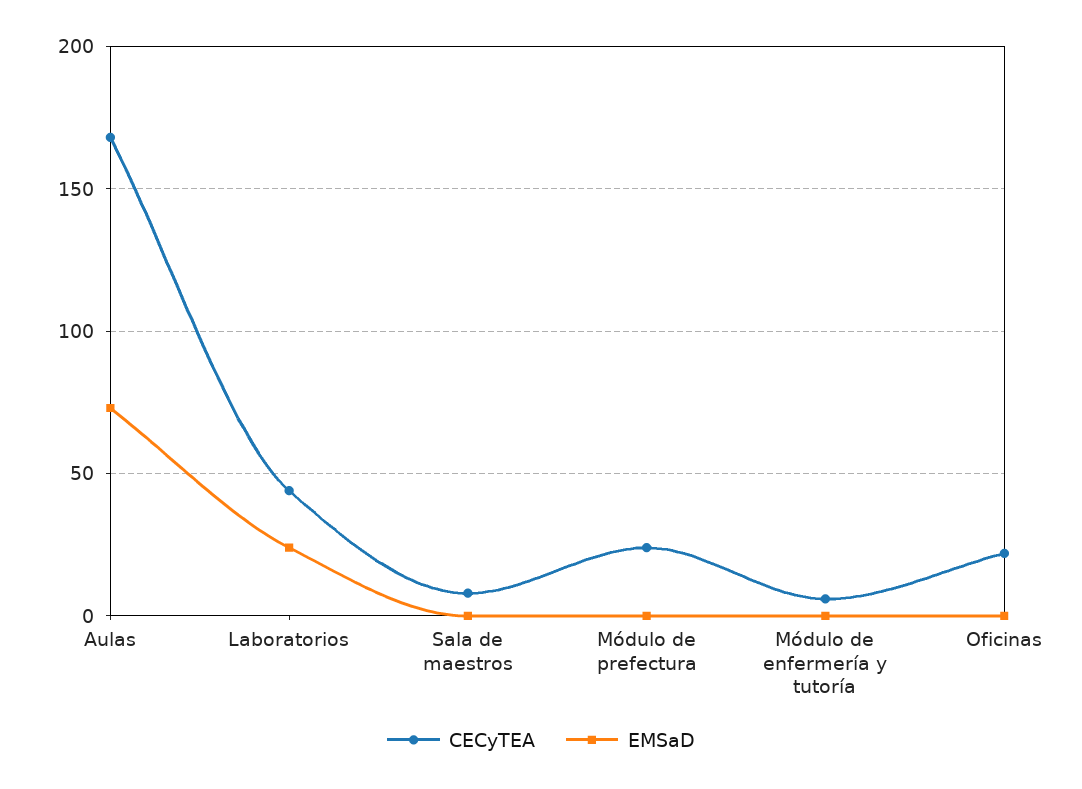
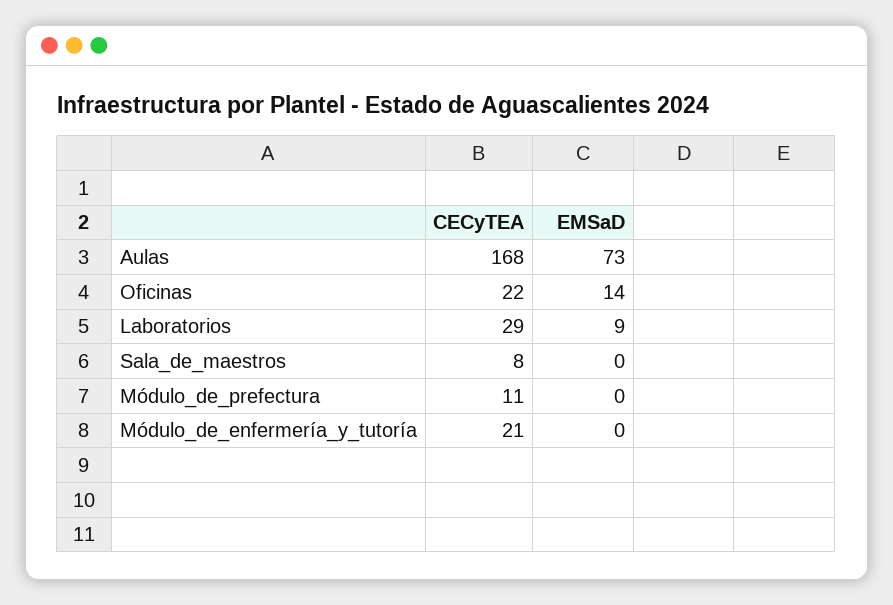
  {
    "CECyTEA": {
      "Aulas": 168,
-     "Laboratorios": 45,
+     "Laboratorios": 29,
      "Sala de maestros": 8,
-     "Módulo de prefectura": 25,
+     "Módulo de prefectura": 11,
-     "Módulo de enfermería y tutoría": 5,
+     "Módulo de enfermería y tutoría": 21,
      "Oficinas": 22
    },
    "EMSaD": {
      "Aulas": 73,
-     "Laboratorios": 25,
+     "Laboratorios": 9,
      "Sala de maestros": 0,
      "Módulo de prefectura": 0,
      "Módulo de enfermería y tutoría": 0,
-     "Oficinas": 0
+     "Oficinas": 14
    }
  }

